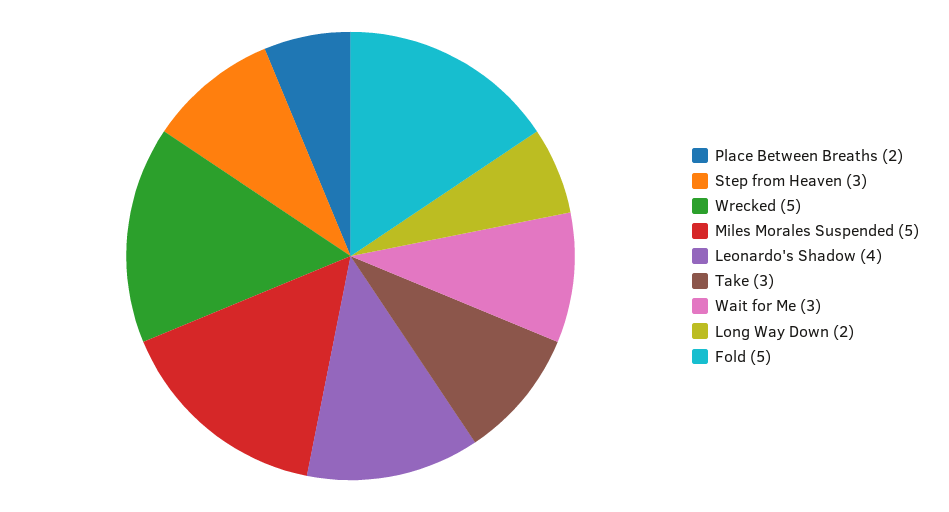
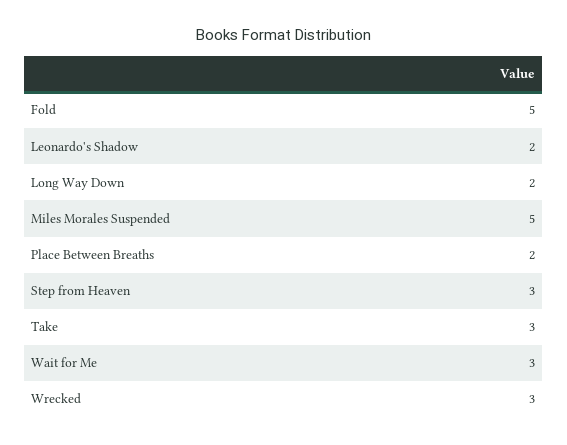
  {
    "Place Between Breaths": 2,
    "Step from Heaven": 3,
-   "Wrecked": 5,
+   "Wrecked": 3,
    "Miles Morales Suspended": 5,
-   "Leonardo's Shadow": 4,
+   "Leonardo's Shadow": 2,
    "Take": 3,
    "Wait for Me": 3,
    "Long Way Down": 2,
    "Fold": 5
  }

